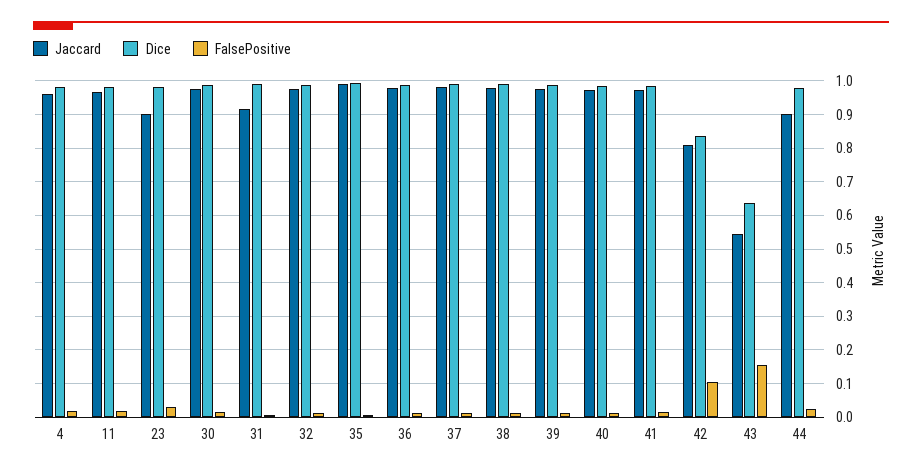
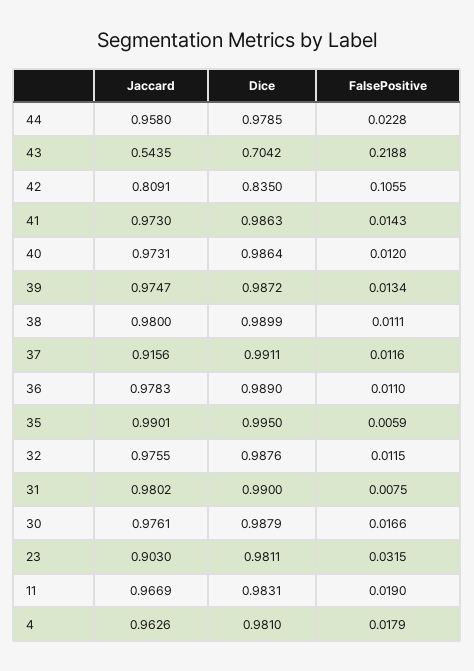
  {
    "Jaccard": {
      "4": 0.9626,
      "11": 0.9669,
      "23": 0.903,
      "30": 0.9761,
-     "31": 0.92,
+     "31": 0.9802,
      "32": 0.9755,
      "35": 0.9901,
      "36": 0.9783,
-     "37": 0.98,
+     "37": 0.9156,
      "38": 0.98,
      "39": 0.9747,
      "40": 0.9731,
      "41": 0.973,
      "42": 0.8091,
      "43": 0.5435,
-     "44": 0.9
+     "44": 0.958
    },
    "Dice": {
      "4": 0.981,
      "11": 0.9831,
      "23": 0.9811,
      "30": 0.9879,
      "31": 0.99,
      "32": 0.9876,
      "35": 0.995,
      "36": 0.989,
      "37": 0.9911,
      "38": 0.9899,
      "39": 0.9872,
      "40": 0.9864,
      "41": 0.9863,
      "42": 0.835,
-     "43": 0.64,
+     "43": 0.7042,
      "44": 0.9785
    },
    "FalsePositive": {
      "4": 0.0179,
      "11": 0.019,
      "23": 0.0315,
      "30": 0.0166,
      "31": 0.0075,
      "32": 0.0115,
      "35": 0.0059,
      "36": 0.011,
      "37": 0.0116,
      "38": 0.0111,
      "39": 0.0134,
      "40": 0.012,
      "41": 0.0143,
      "42": 0.1055,
-     "43": 0.16,
+     "43": 0.2188,
      "44": 0.0228
    }
  }

